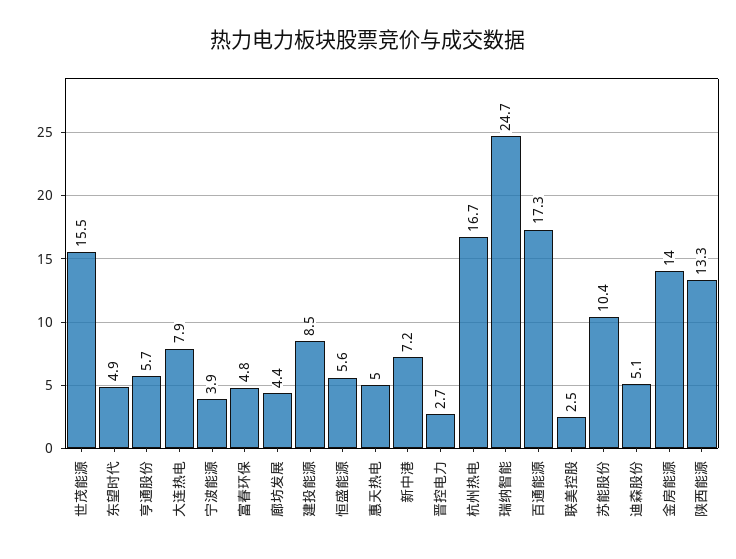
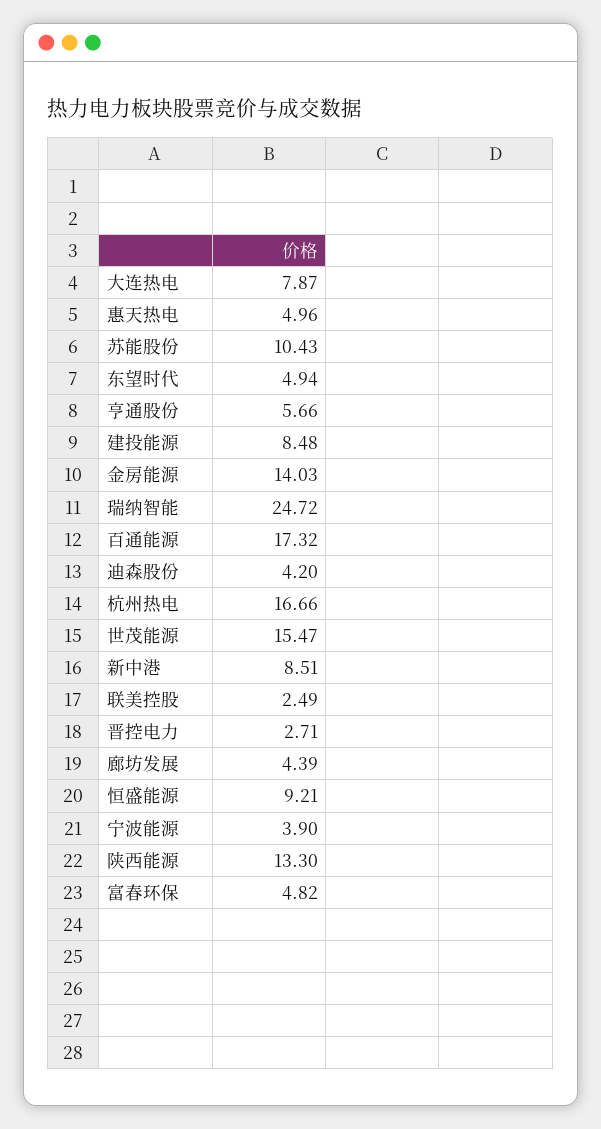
  {
    "世茂能源": 15.47,
    "东望时代": 4.94,
    "亨通股份": 5.66,
    "大连热电": 7.87,
    "宁波能源": 3.9,
    "富春环保": 4.82,
    "廊坊发展": 4.39,
    "建投能源": 8.48,
-   "恒盛能源": 5.6,
+   "恒盛能源": 9.21,
    "惠天热电": 4.96,
-   "新中港": 7.2,
+   "新中港": 8.51,
    "晋控电力": 2.71,
    "杭州热电": 16.66,
    "瑞纳智能": 24.72,
    "百通能源": 17.32,
    "联美控股": 2.49,
    "苏能股份": 10.43,
-   "迪森股份": 5.1,
+   "迪森股份": 4.2,
    "金房能源": 14.03,
    "陕西能源": 13.3
  }

